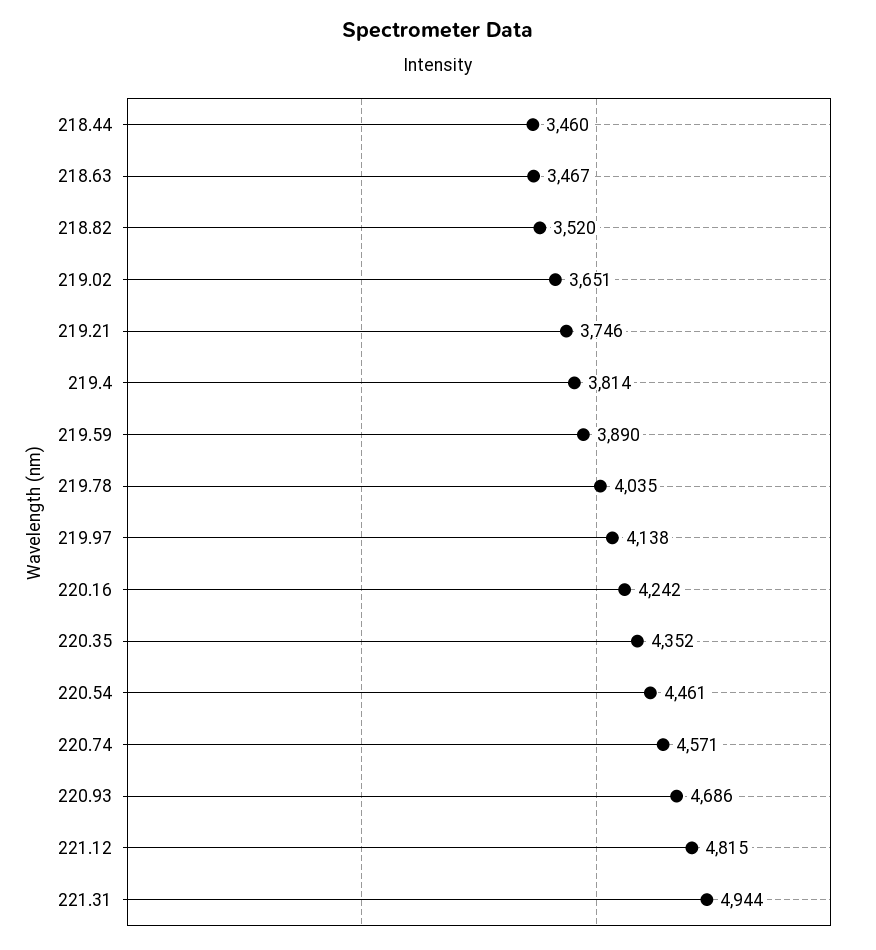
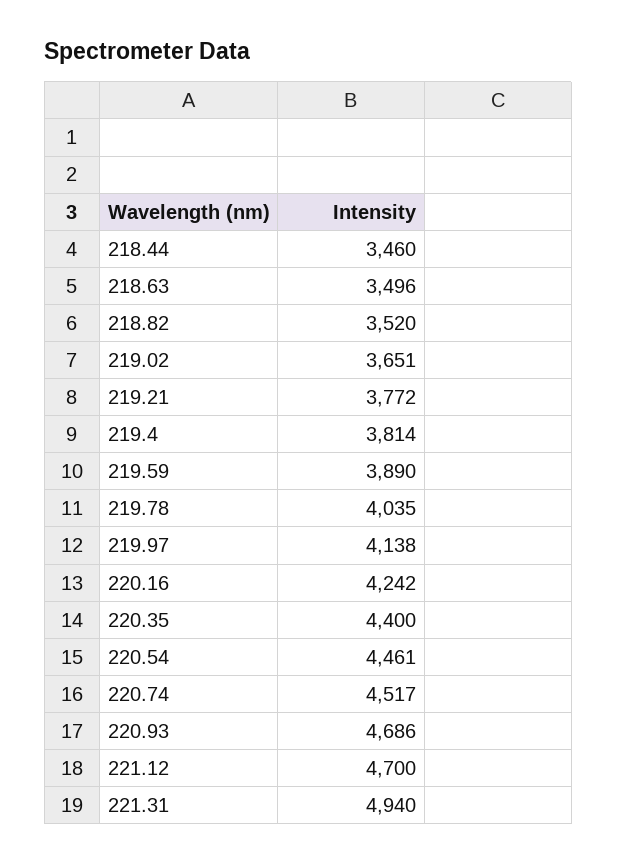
  {
    "218.44": 3460,
-   "218.63": 3467,
+   "218.63": 3496,
    "218.82": 3520,
    "219.02": 3651,
-   "219.21": 3746,
+   "219.21": 3772,
    "219.4": 3814,
    "219.59": 3890,
    "219.78": 4035,
    "219.97": 4138,
    "220.16": 4242,
-   "220.35": 4352,
+   "220.35": 4400,
    "220.54": 4461,
-   "220.74": 4571,
+   "220.74": 4517,
    "220.93": 4686,
-   "221.12": 4815,
+   "221.12": 4700,
-   "221.31": 4944
+   "221.31": 4940
  }

